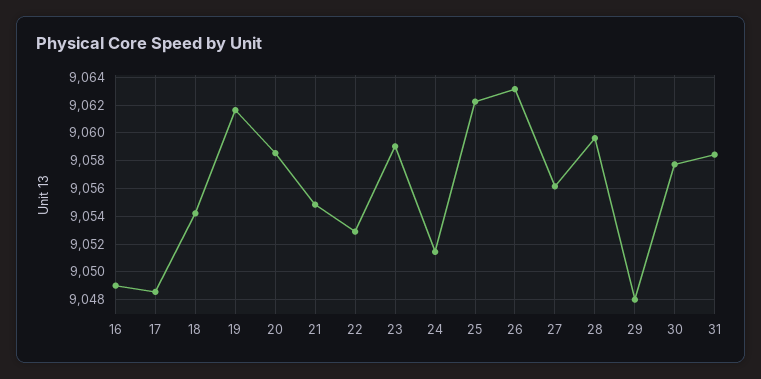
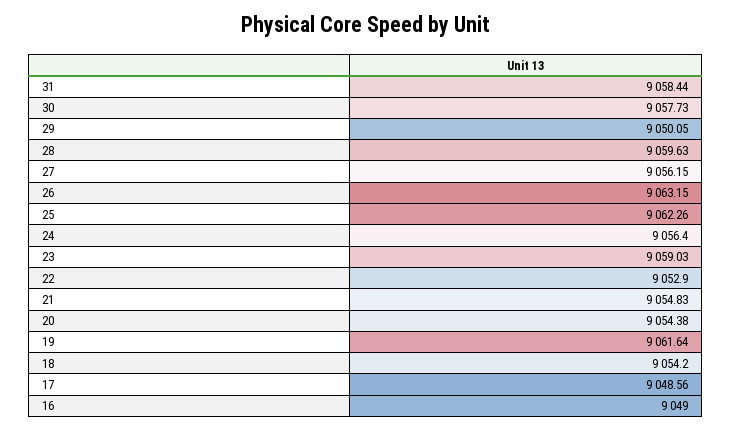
  {
    "16": 9049,
    "17": 9048.56,
    "18": 9054.2,
    "19": 9061.64,
-   "20": 9058.5,
+   "20": 9054.38,
    "21": 9054.83,
    "22": 9052.9,
    "23": 9059.03,
-   "24": 9051.5,
+   "24": 9056.4,
    "25": 9062.26,
    "26": 9063.15,
    "27": 9056.15,
    "28": 9059.63,
-   "29": 9048,
+   "29": 9050.05,
    "30": 9057.73,
    "31": 9058.44
  }

